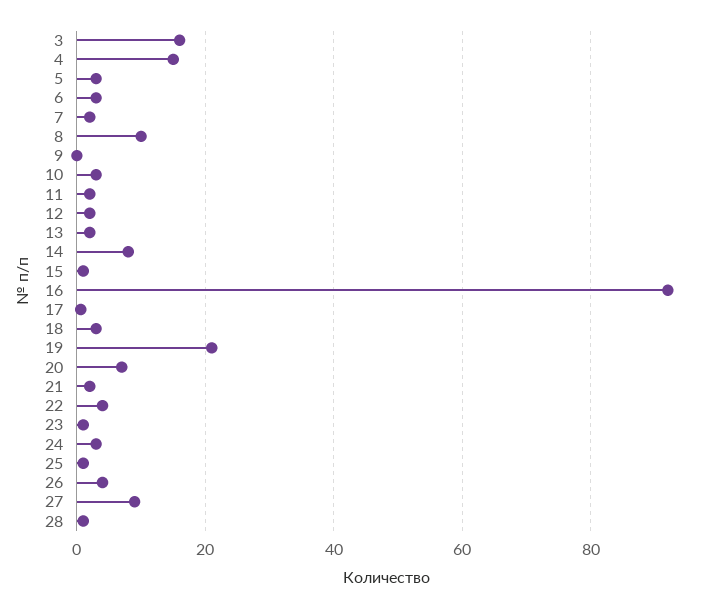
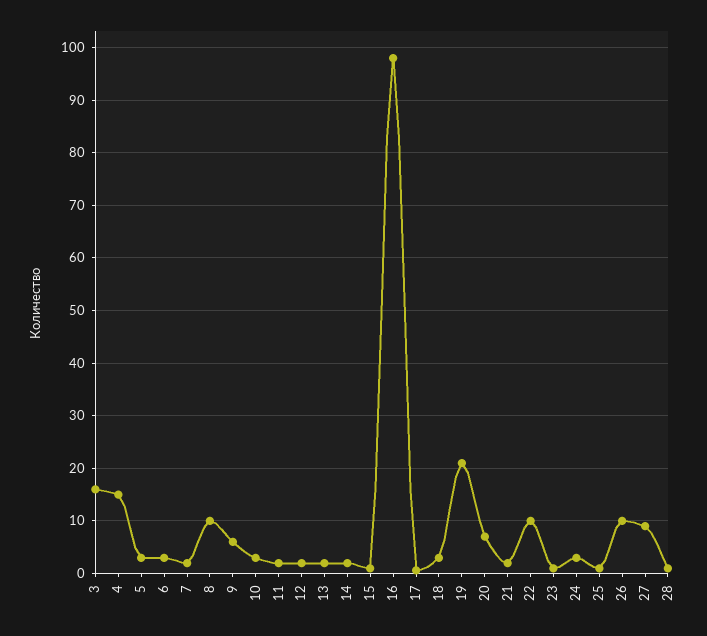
  {
    "3": 16,
    "4": 16,
    "5": 4,
    "6": 4,
    "7": 2,
    "8": 10,
-   "9": 0,
+   "9": 6,
    "10": 4,
    "11": 2,
    "12": 2,
    "13": 2,
-   "14": 8,
+   "14": 2,
    "15": 2,
-   "16": 92,
+   "16": 98,
    "17": 0,
    "18": 4,
    "19": 22,
    "20": 8,
    "21": 2,
-   "22": 4,
+   "22": 10,
    "23": 2,
    "24": 4,
    "25": 2,
-   "26": 4,
+   "26": 10,
    "27": 10,
    "28": 2
  }

